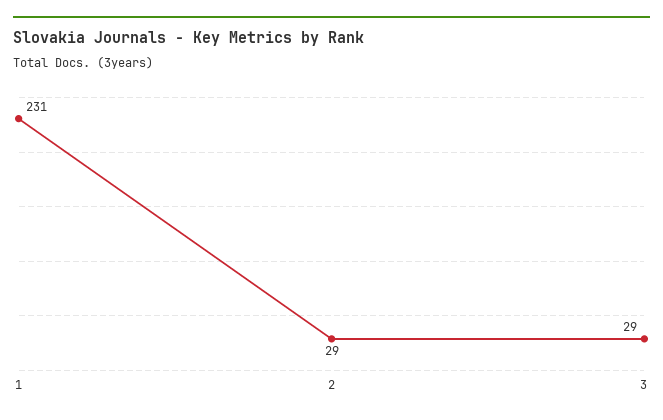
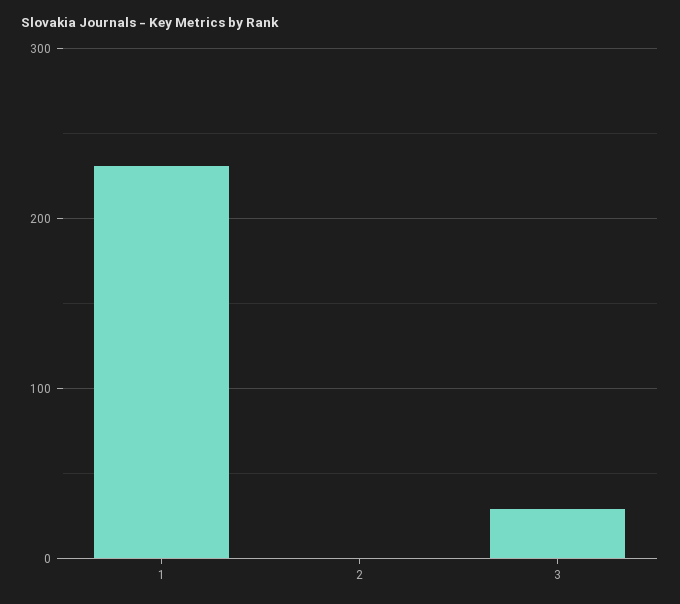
  {
    "1": 231,
-   "2": 29,
+   "2": 0,
    "3": 29
  }

